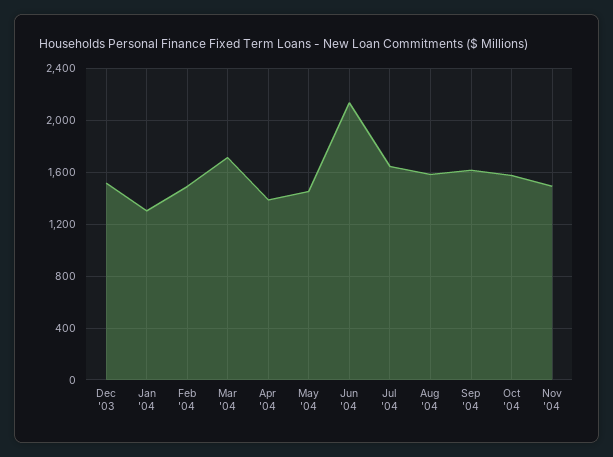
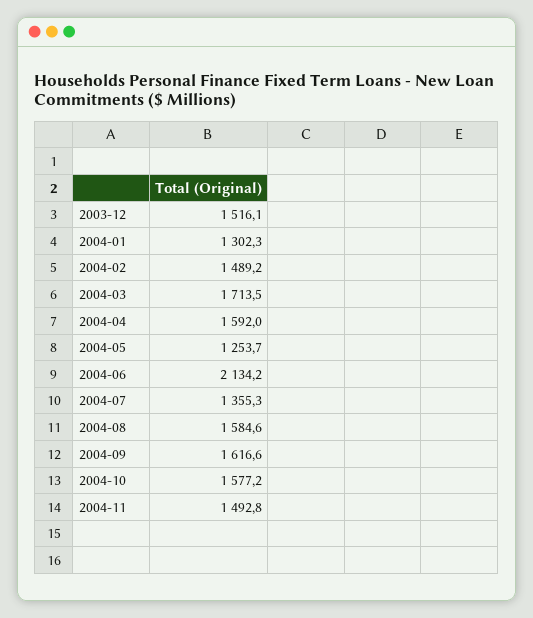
  {
    "Dec '03": 1516.1,
    "Jan '04": 1302.3,
    "Feb '04": 1489.2,
    "Mar '04": 1713.5,
-   "Apr '04": 1400,
+   "Apr '04": 1592,
-   "May '04": 1450,
+   "May '04": 1253.7,
    "Jun '04": 2134.2,
-   "Jul '04": 1650,
+   "Jul '04": 1355.3,
    "Aug '04": 1584.6,
    "Sep '04": 1616.6,
    "Oct '04": 1577.2,
    "Nov '04": 1492.8
  }

